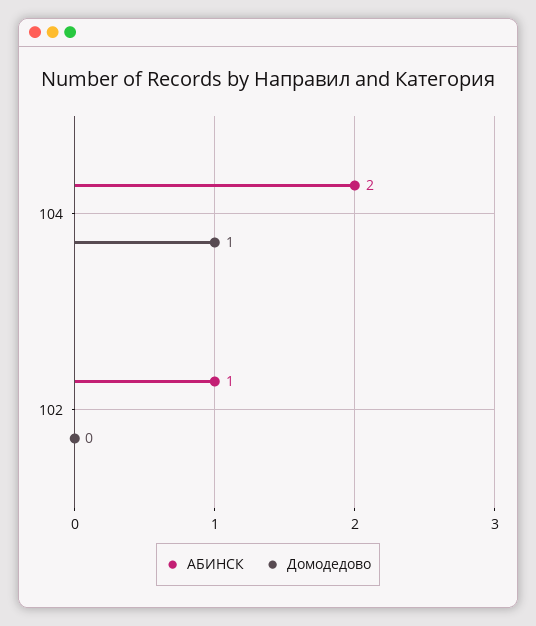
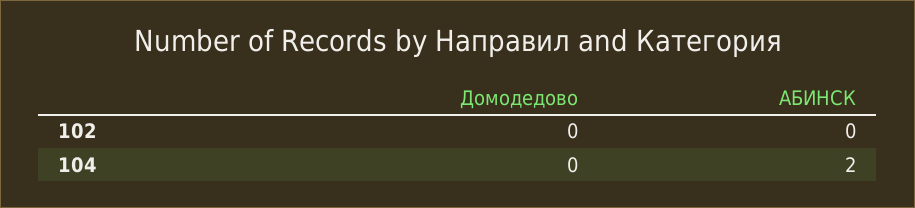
  {
    "АБИНСК": {
      "104": 2,
-     "102": 1
+     "102": 0
    },
    "Домодедово": {
-     "104": 1,
+     "104": 0,
      "102": 0
    }
  }

